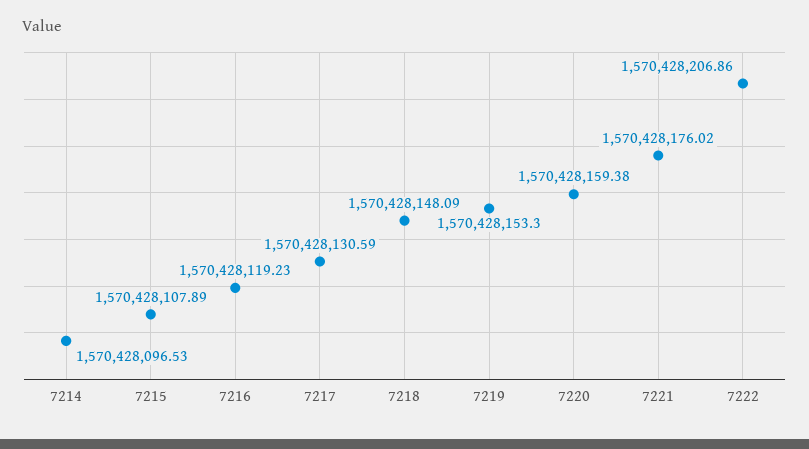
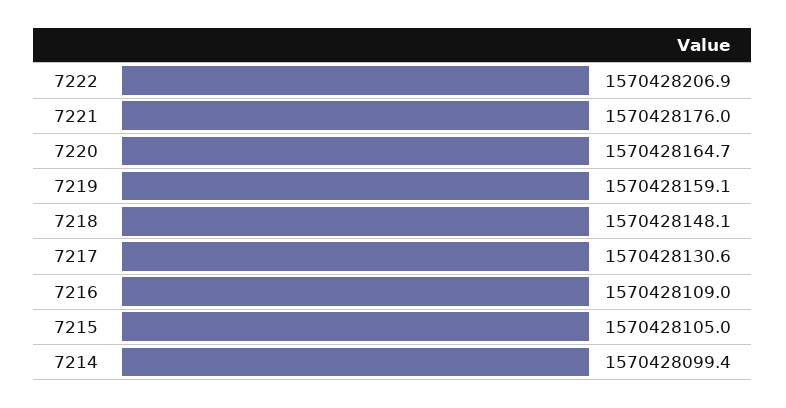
  {
-   "7214": 1570428096.53,
+   "7214": 1570428099.4,
-   "7215": 1570428107.89,
+   "7215": 1570428105,
-   "7216": 1570428119.23,
+   "7216": 1570428109,
    "7217": 1570428130.59,
    "7218": 1570428148.09,
-   "7219": 1570428153.3,
+   "7219": 1570428159.1,
-   "7220": 1570428159.38,
+   "7220": 1570428164.7,
    "7221": 1570428176.02,
    "7222": 1570428206.86
  }

